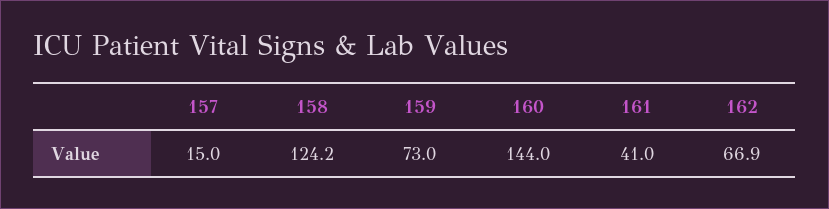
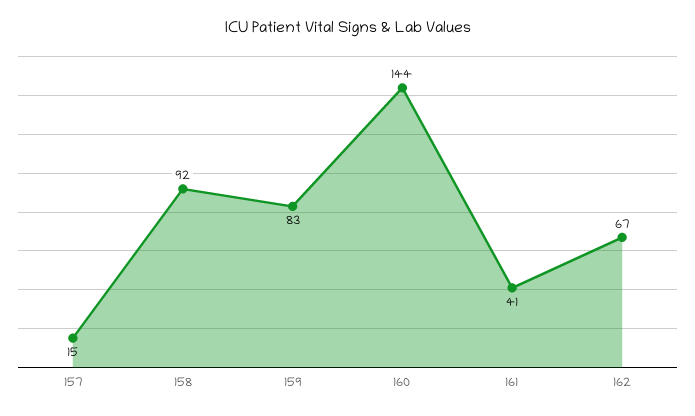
  {
    "157": 15,
-   "158": 124.2,
+   "158": 92,
-   "159": 73,
+   "159": 83,
    "160": 144,
    "161": 41,
-   "162": 66.9
+   "162": 67
  }

